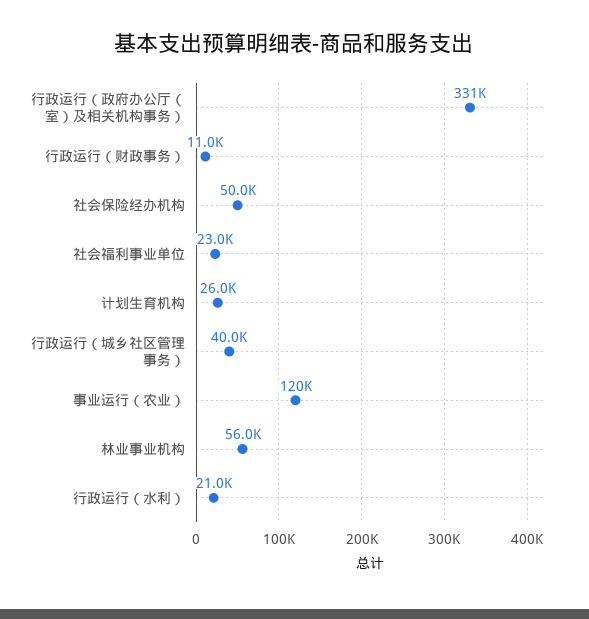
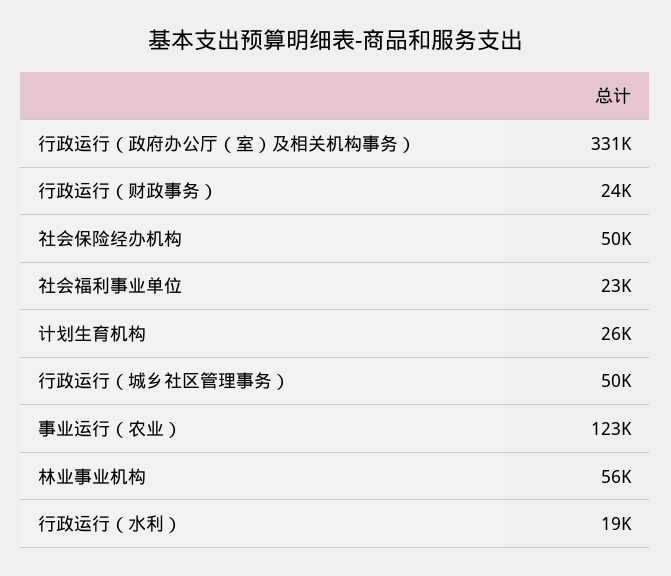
  {
    "行政运行（政府办公厅（室）及相关机构事务）": 331000,
-   "行政运行（财政事务）": 11000,
+   "行政运行（财政事务）": 24000,
    "社会保险经办机构": 50000,
    "社会福利事业单位": 23000,
    "计划生育机构": 26000,
-   "行政运行（城乡社区管理事务）": 40000,
+   "行政运行（城乡社区管理事务）": 50000,
-   "事业运行（农业）": 120000,
+   "事业运行（农业）": 123000,
    "林业事业机构": 56000,
-   "行政运行（水利）": 21000
+   "行政运行（水利）": 19000
  }

